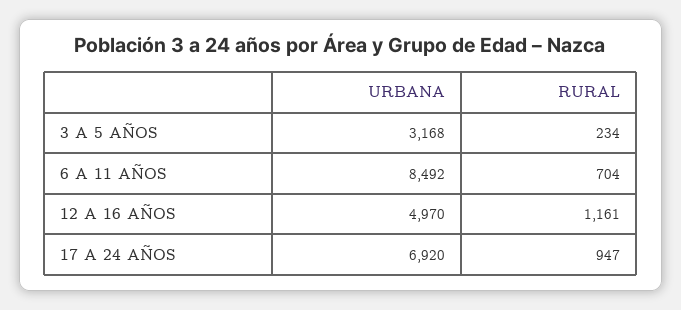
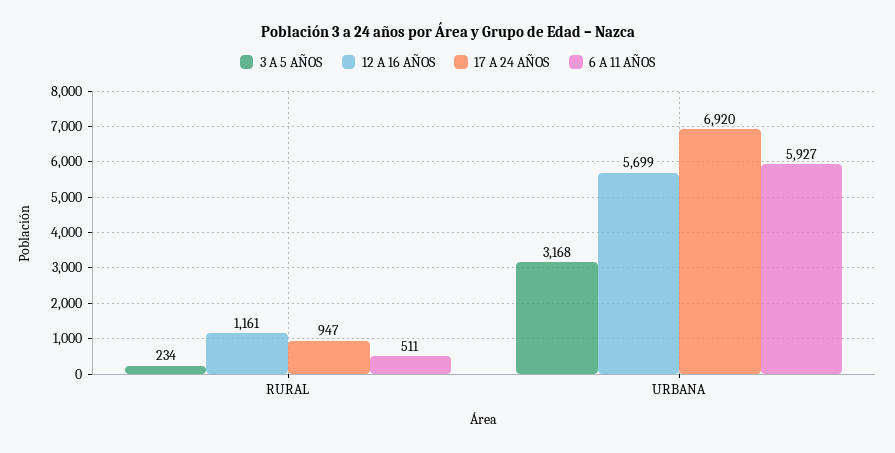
  {
    "3 A 5 AÑOS": {
      "URBANA": 3168,
      "RURAL": 234
    },
    "6 A 11 AÑOS": {
-     "URBANA": 8492,
+     "URBANA": 5927,
-     "RURAL": 704
+     "RURAL": 511
    },
    "12 A 16 AÑOS": {
-     "URBANA": 4970,
+     "URBANA": 5699,
      "RURAL": 1161
    },
    "17 A 24 AÑOS": {
      "URBANA": 6920,
      "RURAL": 947
    }
  }

